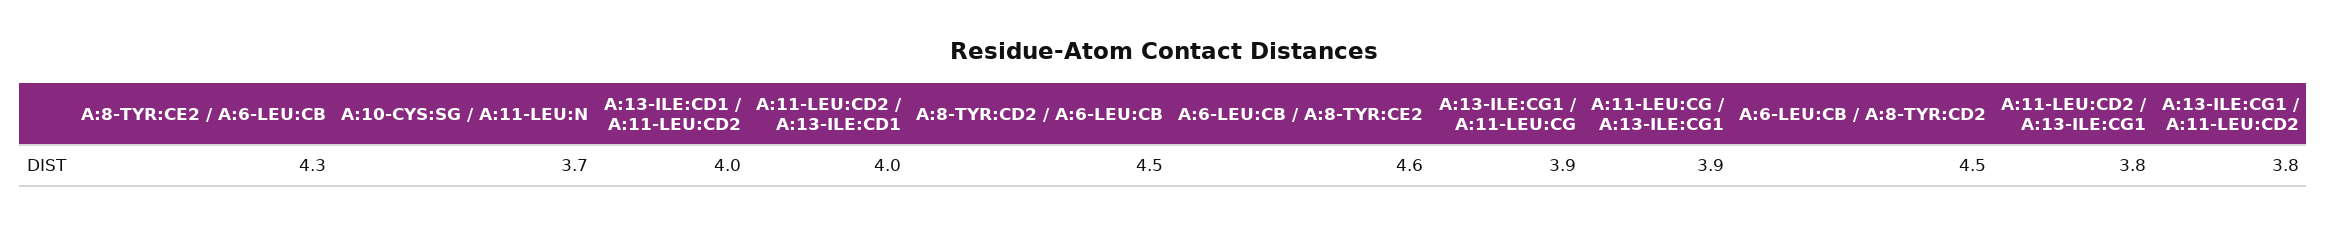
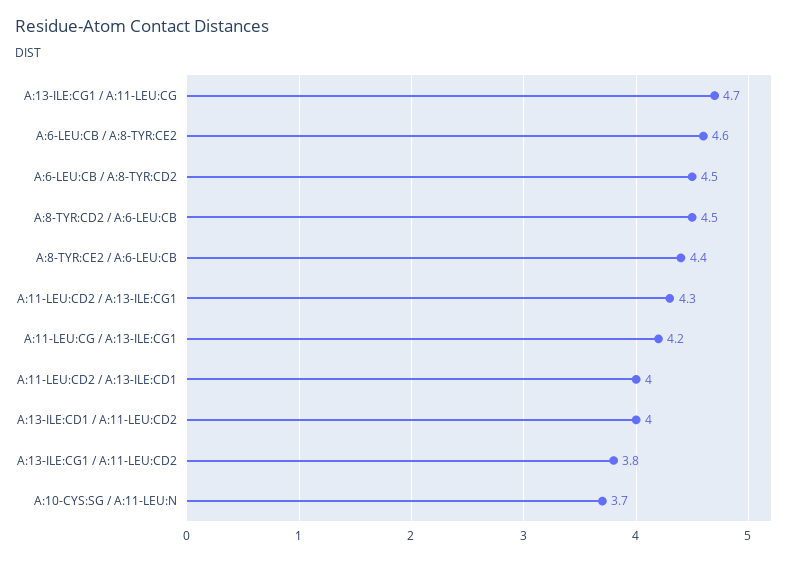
  {
-   "A:8-TYR:CE2 / A:6-LEU:CB": 4.3,
+   "A:8-TYR:CE2 / A:6-LEU:CB": 4.4,
    "A:10-CYS:SG / A:11-LEU:N": 3.7,
    "A:13-ILE:CD1 / A:11-LEU:CD2": 4,
    "A:11-LEU:CD2 / A:13-ILE:CD1": 4,
    "A:8-TYR:CD2 / A:6-LEU:CB": 4.5,
    "A:6-LEU:CB / A:8-TYR:CE2": 4.6,
-   "A:13-ILE:CG1 / A:11-LEU:CG": 3.9,
+   "A:13-ILE:CG1 / A:11-LEU:CG": 4.7,
-   "A:11-LEU:CG / A:13-ILE:CG1": 3.9,
+   "A:11-LEU:CG / A:13-ILE:CG1": 4.2,
    "A:6-LEU:CB / A:8-TYR:CD2": 4.5,
-   "A:11-LEU:CD2 / A:13-ILE:CG1": 3.8,
+   "A:11-LEU:CD2 / A:13-ILE:CG1": 4.3,
    "A:13-ILE:CG1 / A:11-LEU:CD2": 3.8
  }

